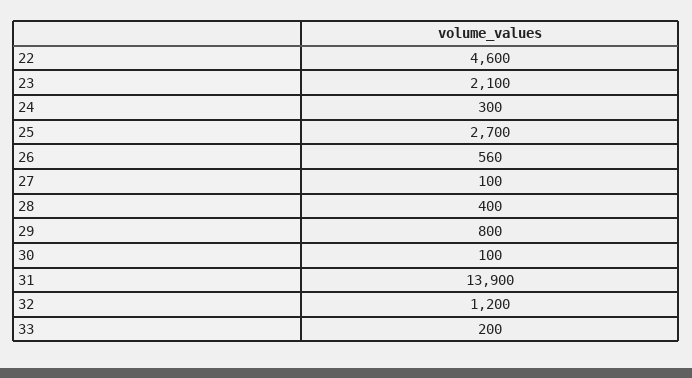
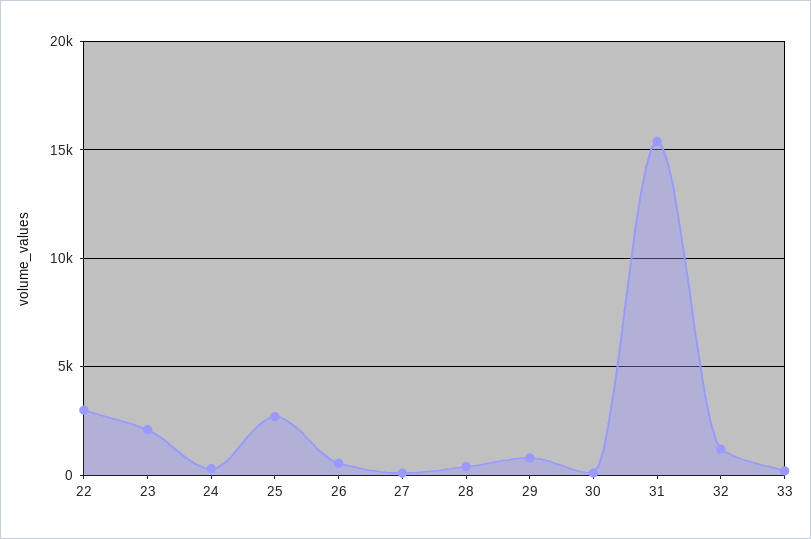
  {
-   "22": 4600,
+   "22": 3000,
    "23": 2100,
    "24": 300,
    "25": 2700,
    "26": 560,
    "27": 100,
    "28": 400,
    "29": 800,
    "30": 100,
-   "31": 13900,
+   "31": 15500,
    "32": 1200,
    "33": 200
  }

